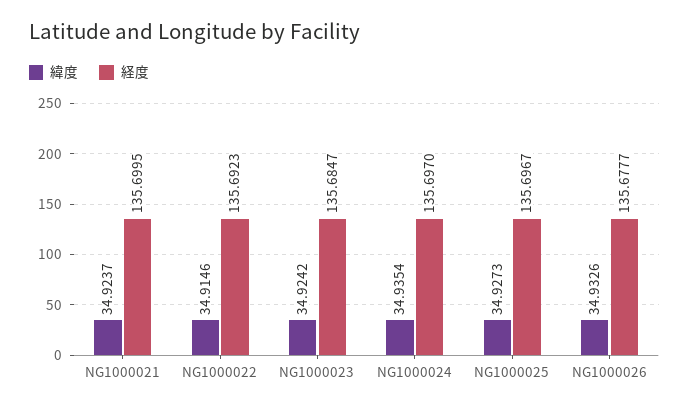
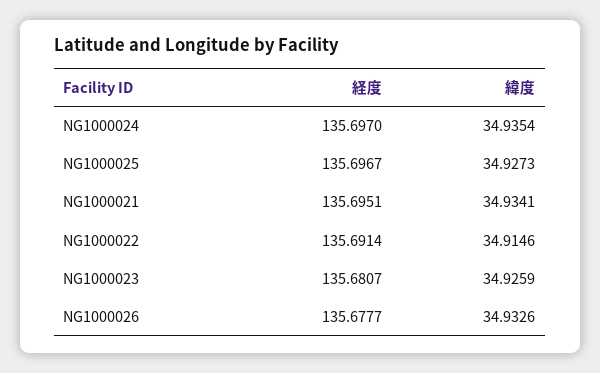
  {
    "緯度": {
-     "NG1000021": 34.9237,
+     "NG1000021": 34.9341,
      "NG1000022": 34.9146,
-     "NG1000023": 34.9242,
+     "NG1000023": 34.9259,
      "NG1000024": 34.9354,
      "NG1000025": 34.9273,
      "NG1000026": 34.9326
    },
    "経度": {
-     "NG1000021": 135.6995,
+     "NG1000021": 135.6951,
-     "NG1000022": 135.6923,
+     "NG1000022": 135.6914,
-     "NG1000023": 135.6847,
+     "NG1000023": 135.6807,
      "NG1000024": 135.697,
      "NG1000025": 135.6967,
      "NG1000026": 135.6777
    }
  }

